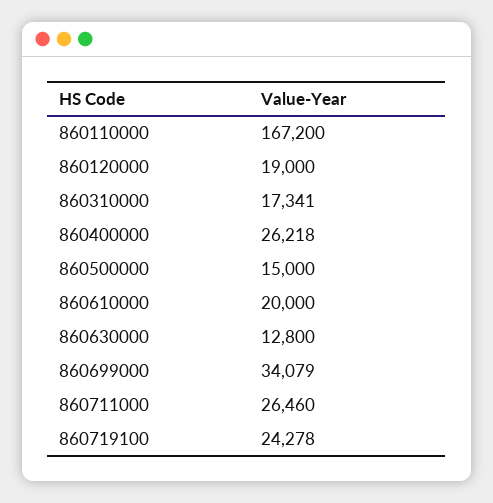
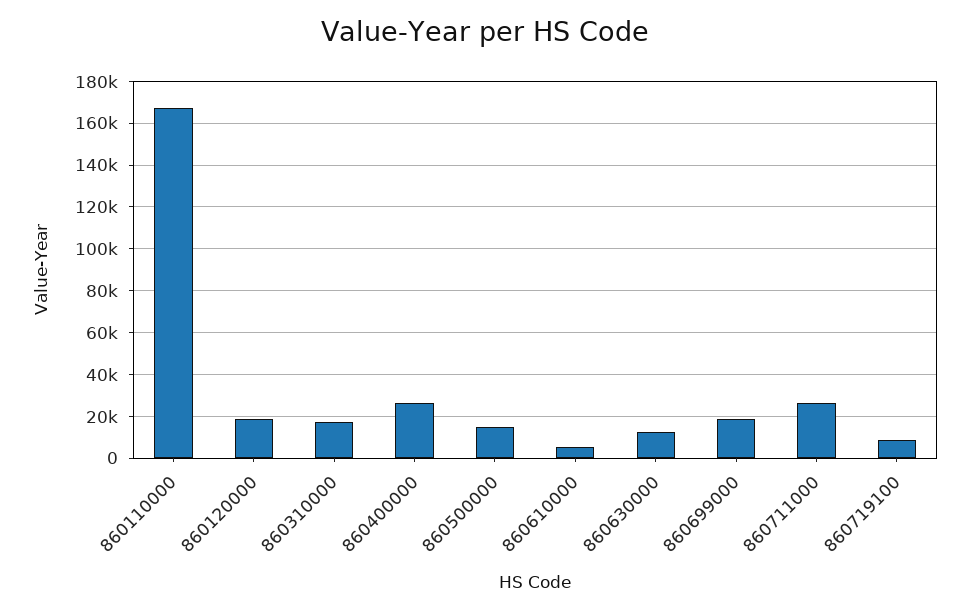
  {
    "860110000": 167200,
    "860120000": 19000,
    "860310000": 17341,
    "860400000": 26218,
    "860500000": 15000,
-   "860610000": 20000,
+   "860610000": 5000,
    "860630000": 12800,
-   "860699000": 34079,
+   "860699000": 20000,
    "860711000": 26460,
-   "860719100": 24278
+   "860719100": 10000
  }

